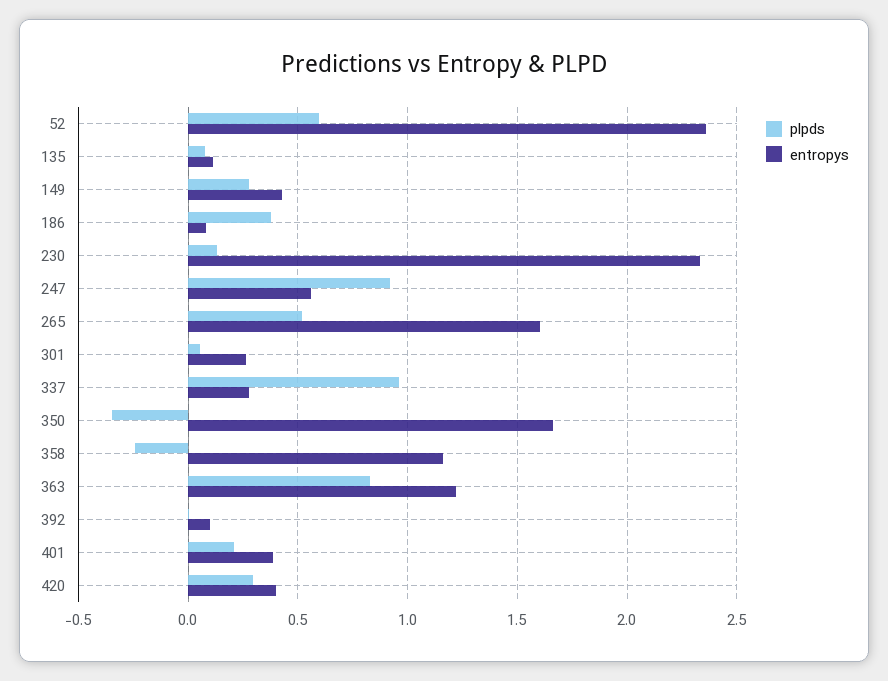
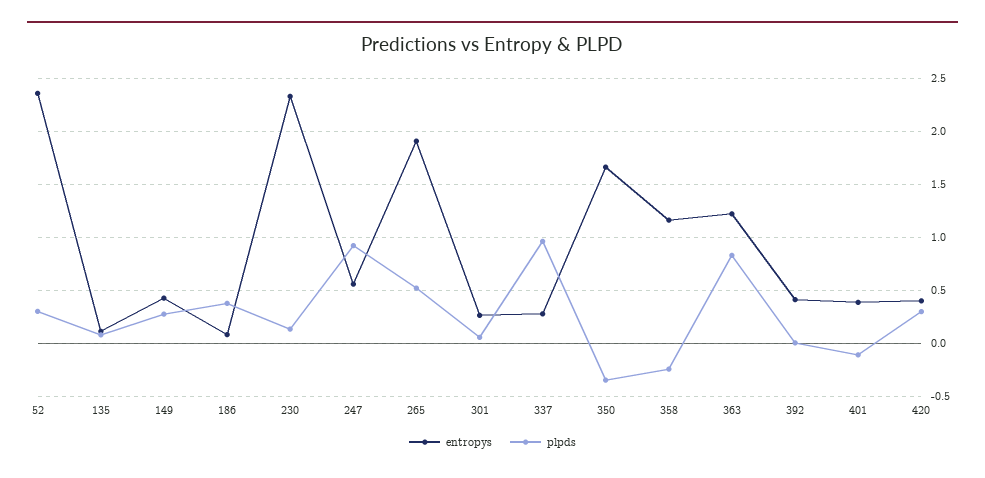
  {
    "plpds": {
-     "52": 0.6,
+     "52": 0.3,
      "135": 0.1,
      "149": 0.3,
      "186": 0.4,
      "230": 0.15,
      "247": 0.9,
      "265": 0.5,
      "301": 0.05,
      "337": 0.95,
      "350": -0.35,
      "358": -0.25,
      "363": 0.85,
      "392": 0,
-     "401": 0.2,
+     "401": -0.1,
      "420": 0.3
    },
    "entropys": {
      "52": 2.35,
      "135": 0.1,
      "149": 0.45,
      "186": 0.1,
      "230": 2.35,
      "247": 0.55,
-     "265": 1.6,
+     "265": 1.9,
      "301": 0.25,
      "337": 0.3,
      "350": 1.65,
      "358": 1.15,
      "363": 1.2,
-     "392": 0.1,
+     "392": 0.4,
      "401": 0.4,
      "420": 0.4
    }
  }

